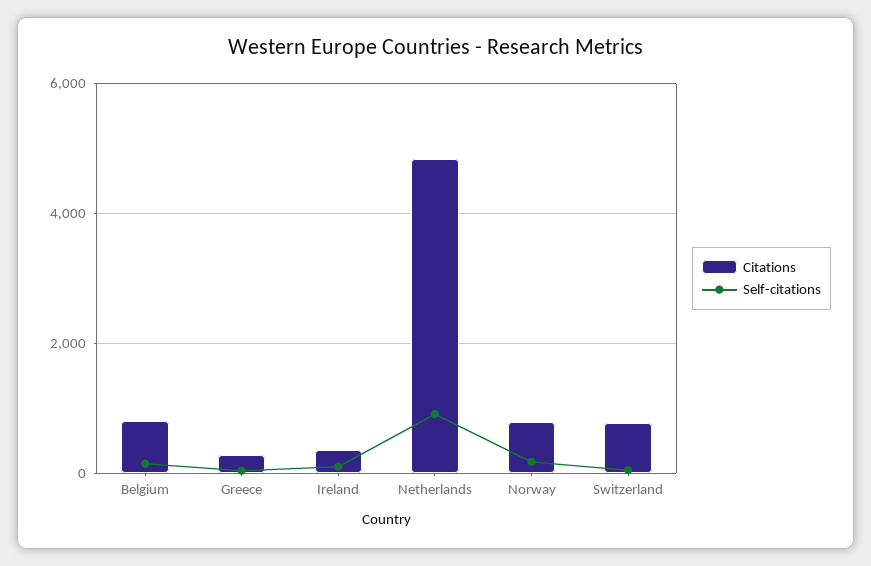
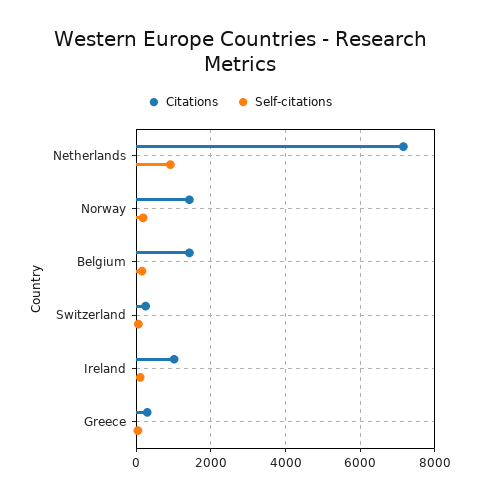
  {
    "Citations": {
-     "Belgium": 800,
+     "Belgium": 1400,
      "Greece": 200,
-     "Ireland": 400,
+     "Ireland": 1000,
-     "Netherlands": 4800,
+     "Netherlands": 7200,
-     "Norway": 800,
+     "Norway": 1400,
-     "Switzerland": 800
+     "Switzerland": 200
    },
    "Self-citations": {
      "Belgium": 200,
      "Greece": 0,
      "Ireland": 200,
      "Netherlands": 1000,
      "Norway": 200,
      "Switzerland": 0
    }
  }

